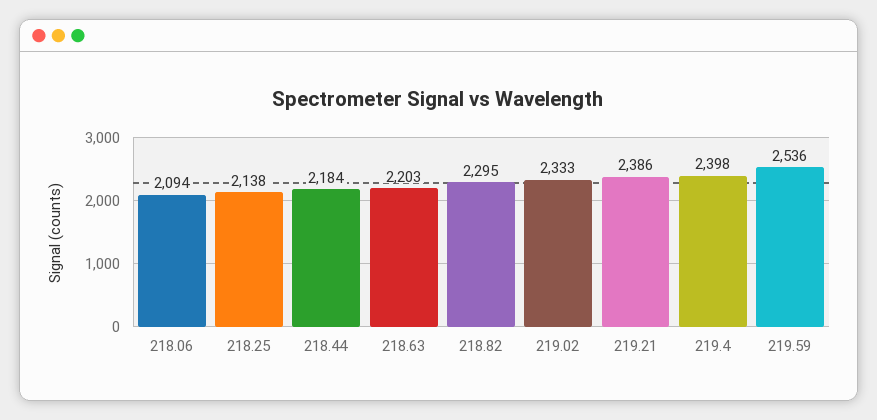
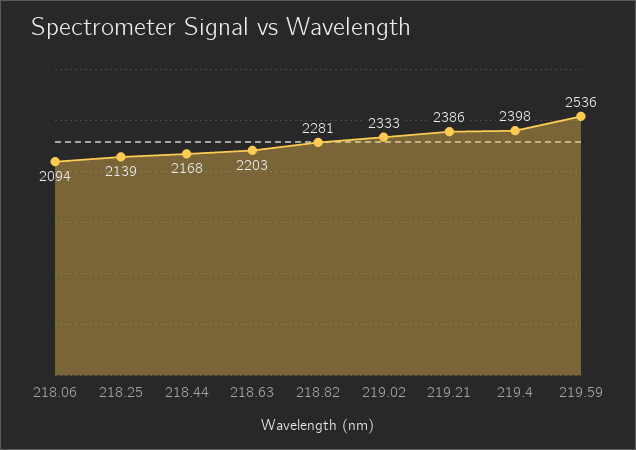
  {
    "218.06": 2094,
-   "218.25": 2138,
+   "218.25": 2139,
-   "218.44": 2184,
+   "218.44": 2168,
    "218.63": 2203,
-   "218.82": 2295,
+   "218.82": 2281,
    "219.02": 2333,
    "219.21": 2386,
    "219.4": 2398,
    "219.59": 2536
  }

